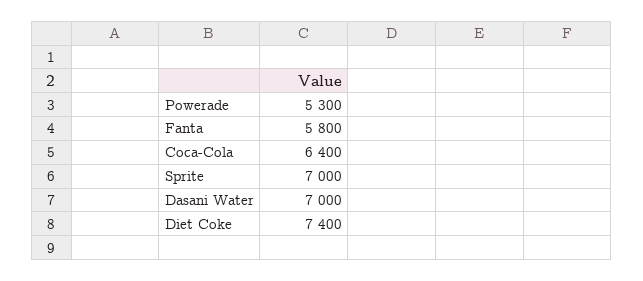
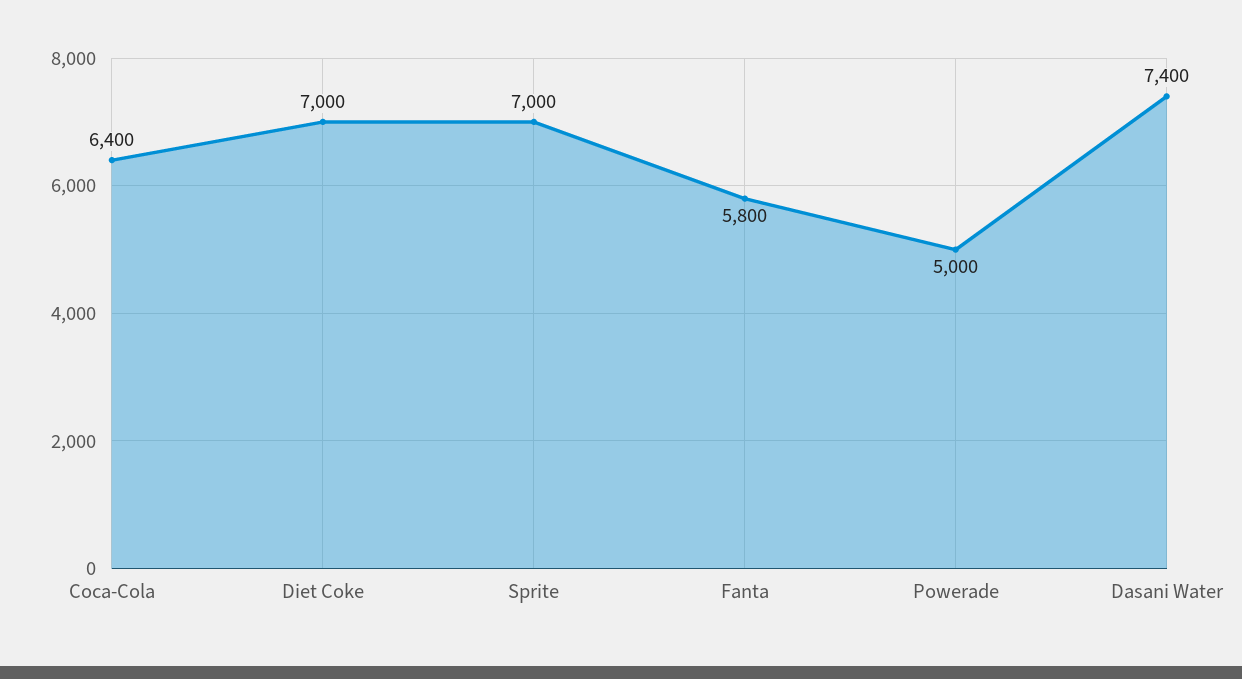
  {
-   "Powerade": 5300,
+   "Powerade": 5000,
    "Fanta": 5800,
    "Coca-Cola": 6400,
    "Sprite": 7000,
-   "Dasani Water": 7000,
+   "Dasani Water": 7400,
-   "Diet Coke": 7400
+   "Diet Coke": 7000
  }

